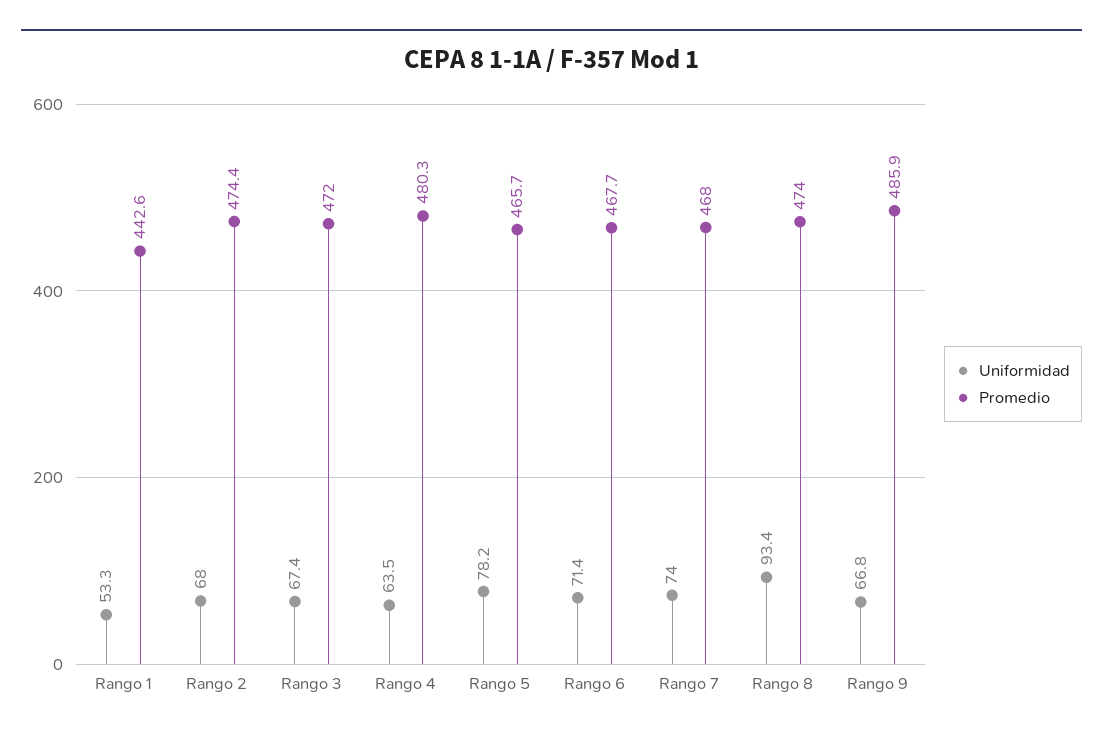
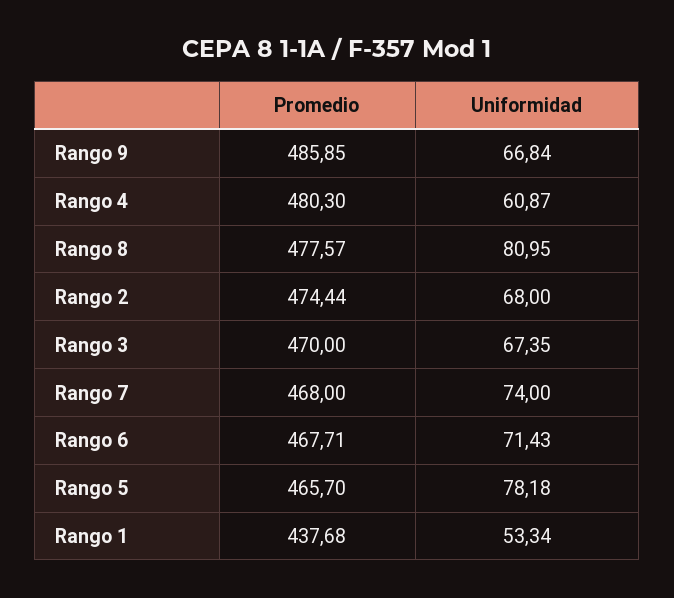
  {
    "Uniformidad": {
      "Rango 1": 53.34,
      "Rango 2": 68,
      "Rango 3": 67.35,
-     "Rango 4": 63.5,
+     "Rango 4": 60.87,
      "Rango 5": 78.18,
      "Rango 6": 71.43,
      "Rango 7": 74,
-     "Rango 8": 93.4,
+     "Rango 8": 80.95,
      "Rango 9": 66.84
    },
    "Promedio": {
-     "Rango 1": 442.6,
+     "Rango 1": 437.68,
      "Rango 2": 474.44,
-     "Rango 3": 472,
+     "Rango 3": 470,
      "Rango 4": 480.3,
      "Rango 5": 465.7,
      "Rango 6": 467.71,
      "Rango 7": 468,
-     "Rango 8": 474,
+     "Rango 8": 477.57,
      "Rango 9": 485.85
    }
  }

